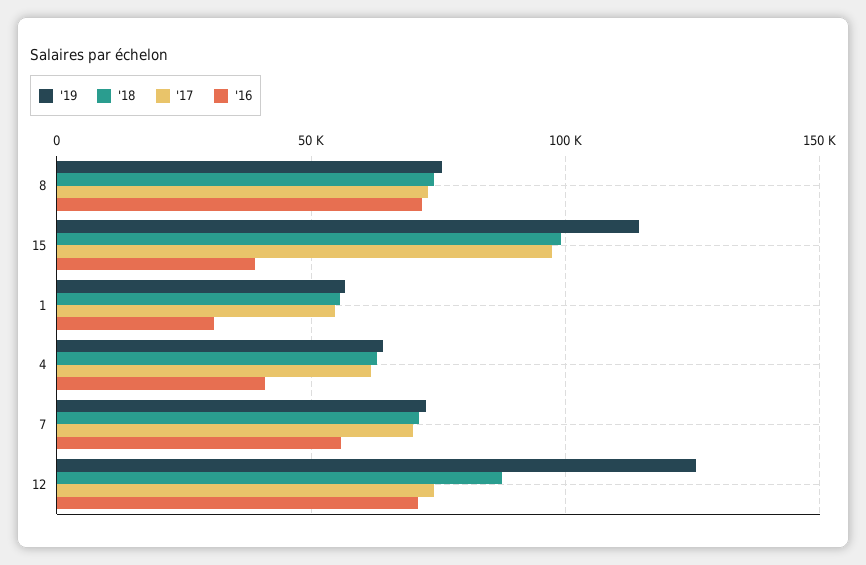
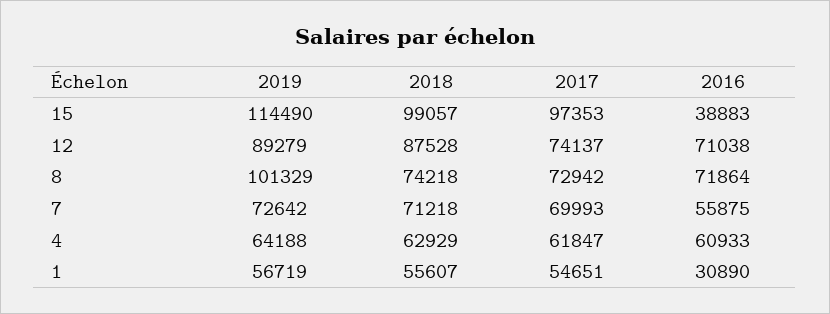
  {
    "'19": {
-     "8": 75000,
+     "8": 101329,
      "15": 114490,
      "1": 56719,
      "4": 64188,
      "7": 72642,
-     "12": 125000
+     "12": 89279
    },
    "'18": {
      "8": 74218,
      "15": 99057,
      "1": 55607,
      "4": 62929,
      "7": 71218,
      "12": 87528
    },
    "'17": {
      "8": 72942,
      "15": 97353,
      "1": 54651,
      "4": 61847,
      "7": 69993,
      "12": 74137
    },
    "'16": {
      "8": 71864,
      "15": 38883,
      "1": 30890,
-     "4": 40000,
+     "4": 60933,
      "7": 55875,
      "12": 71038
    }
  }

